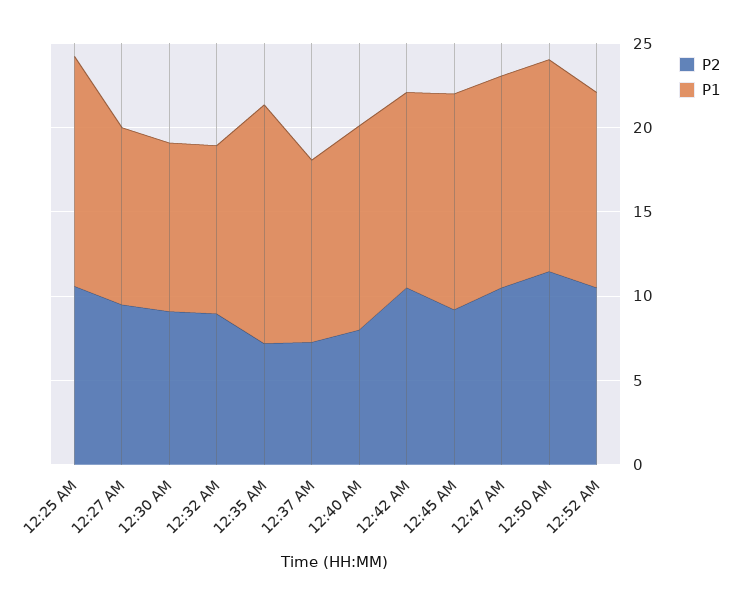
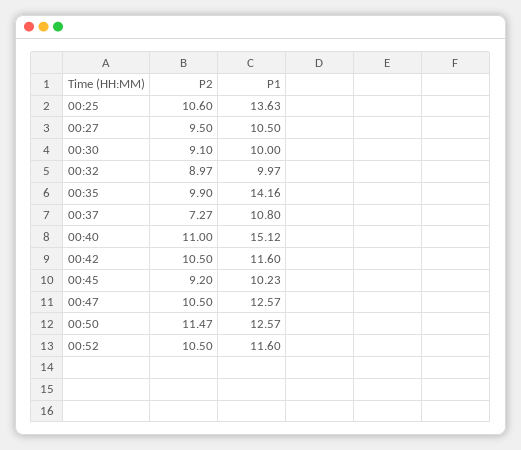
  {
    "P2": {
      "12:25 AM": 10.6,
      "12:27 AM": 9.5,
      "12:30 AM": 9.1,
      "12:32 AM": 8.97,
-     "12:35 AM": 7,
+     "12:35 AM": 9.9,
      "12:37 AM": 7.27,
-     "12:40 AM": 8,
+     "12:40 AM": 11,
      "12:42 AM": 10.5,
      "12:45 AM": 9.2,
      "12:47 AM": 10.5,
      "12:50 AM": 11.47,
      "12:52 AM": 10.5
    },
    "P1": {
      "12:25 AM": 13.63,
      "12:27 AM": 10.5,
      "12:30 AM": 10,
      "12:32 AM": 9.97,
      "12:35 AM": 14.16,
      "12:37 AM": 10.8,
-     "12:40 AM": 12,
+     "12:40 AM": 15.12,
      "12:42 AM": 11.6,
-     "12:45 AM": 13,
+     "12:45 AM": 10.23,
      "12:47 AM": 12.57,
      "12:50 AM": 12.57,
      "12:52 AM": 11.6
    }
  }

